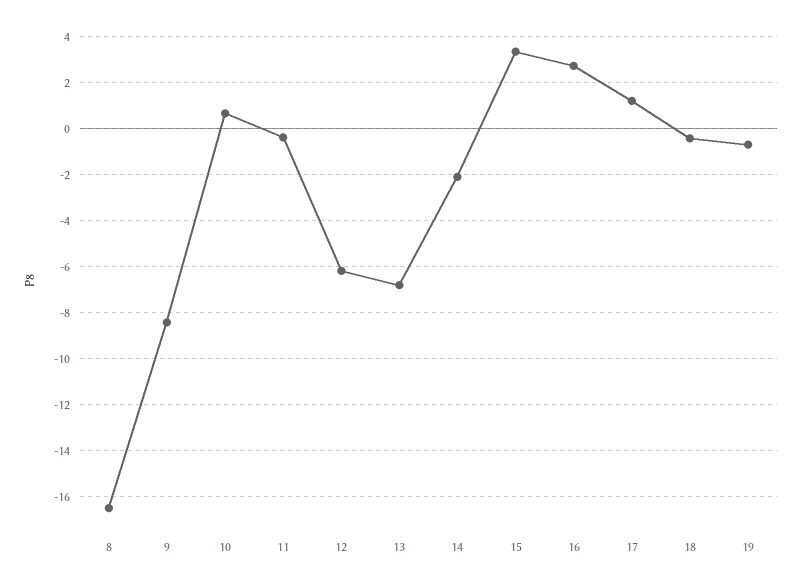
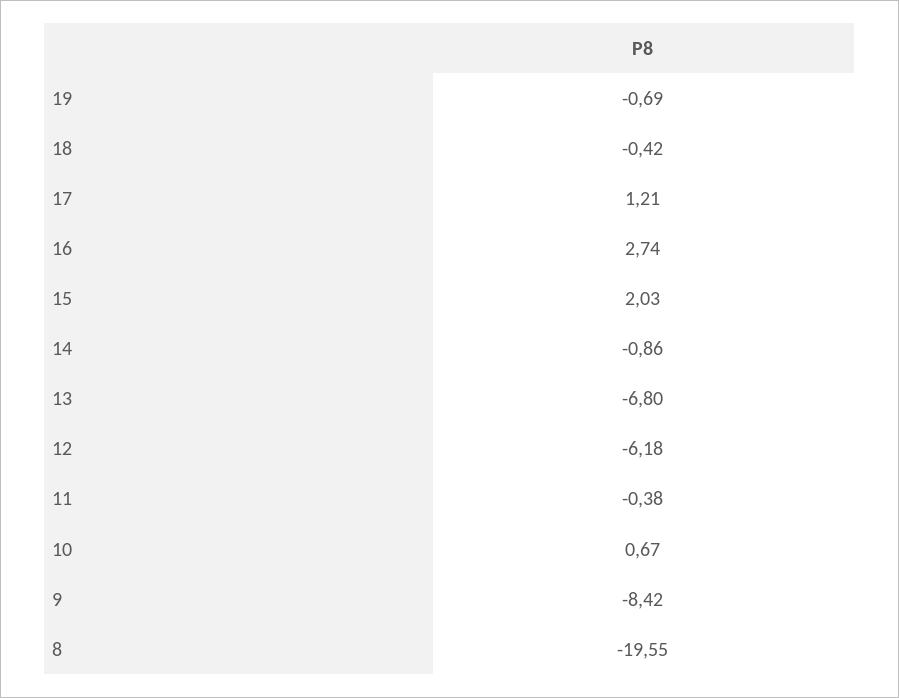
  {
-   "8": -16.5,
+   "8": -19.55,
    "9": -8.42,
    "10": 0.67,
    "11": -0.38,
    "12": -6.18,
    "13": -6.8,
-   "14": -2,
+   "14": -0.86,
-   "15": 3.5,
+   "15": 2.03,
    "16": 2.74,
    "17": 1.21,
    "18": -0.42,
    "19": -0.69
  }

